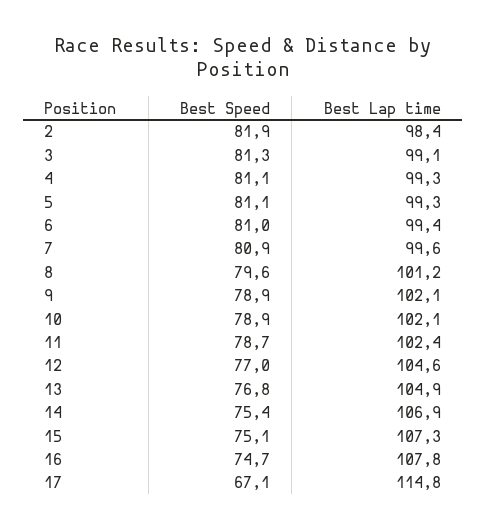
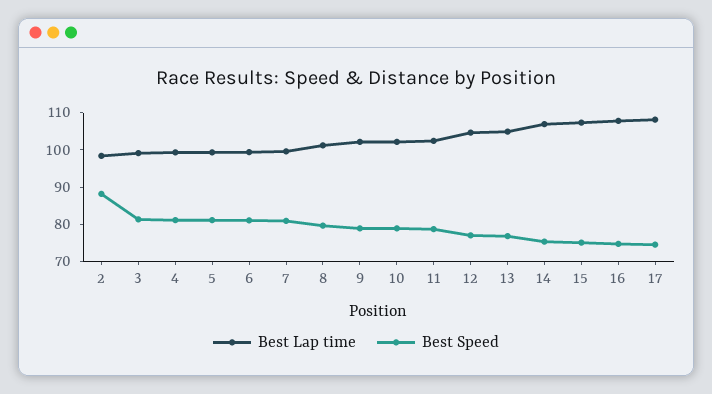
  {
    "Best Speed": {
-     "2": 81.9,
+     "2": 87.5,
      "3": 81.3,
      "4": 81.1,
      "5": 81.1,
      "6": 81,
      "7": 80.9,
      "8": 79.6,
      "9": 78.9,
      "10": 78.9,
      "11": 78.7,
      "12": 77,
      "13": 76.8,
      "14": 75.4,
      "15": 75.1,
      "16": 74.7,
-     "17": 67.1
+     "17": 75
    },
    "Best Lap time": {
      "2": 98.4,
      "3": 99.1,
      "4": 99.3,
      "5": 99.3,
      "6": 99.4,
      "7": 99.6,
      "8": 101.2,
      "9": 102.1,
      "10": 102.1,
      "11": 102.4,
      "12": 104.6,
      "13": 104.9,
      "14": 106.9,
      "15": 107.3,
      "16": 107.8,
-     "17": 114.8
+     "17": 107.5
    }
  }

